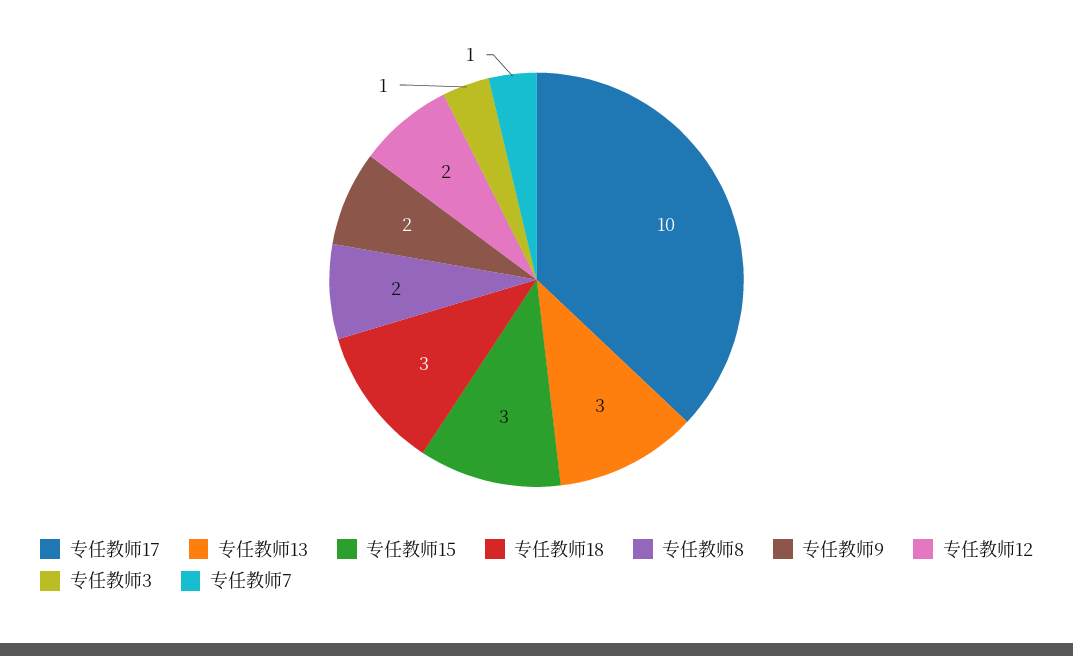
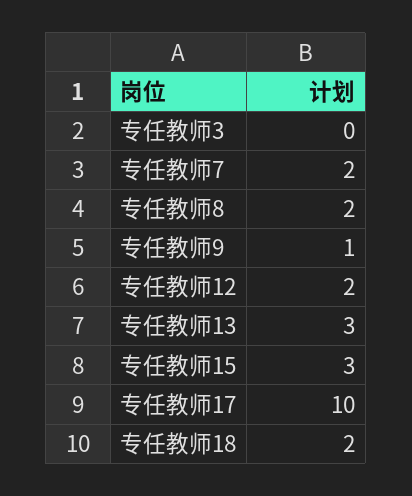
  {
    "专任教师17": 10,
    "专任教师13": 3,
    "专任教师15": 3,
-   "专任教师18": 3,
+   "专任教师18": 2,
    "专任教师8": 2,
-   "专任教师9": 2,
+   "专任教师9": 1,
    "专任教师12": 2,
-   "专任教师3": 1,
+   "专任教师3": 0,
-   "专任教师7": 1
+   "专任教师7": 2
  }

